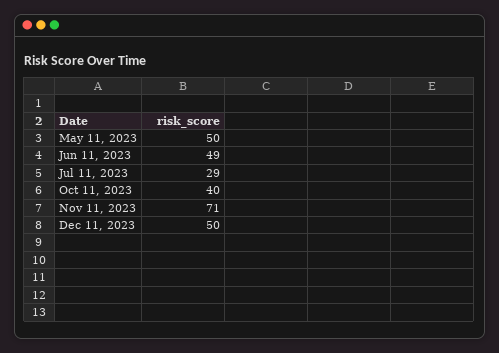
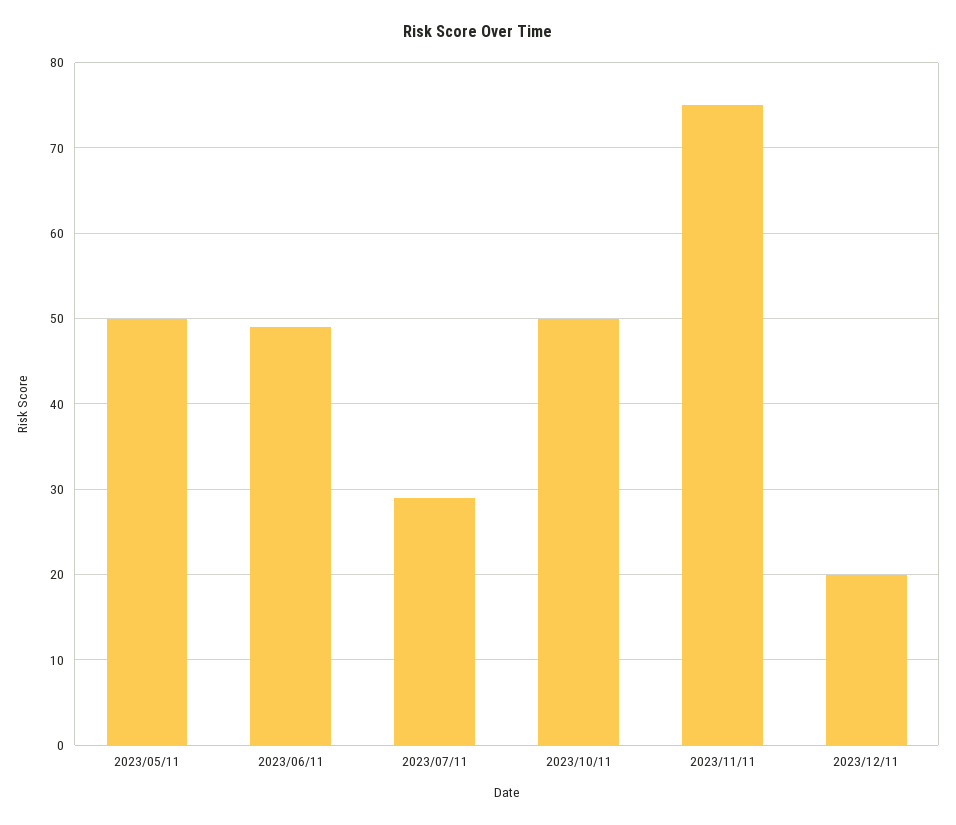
  {
    "May 11, 2023": 50,
    "Jun 11, 2023": 49,
    "Jul 11, 2023": 29,
-   "Oct 11, 2023": 40,
+   "Oct 11, 2023": 50,
-   "Nov 11, 2023": 71,
+   "Nov 11, 2023": 75,
-   "Dec 11, 2023": 50
+   "Dec 11, 2023": 20
  }

